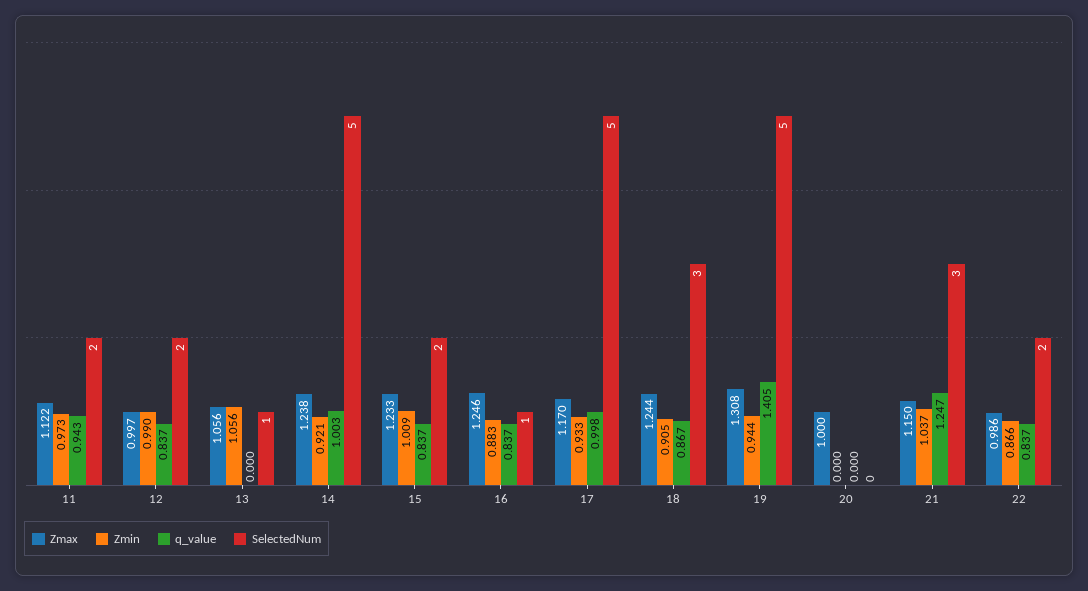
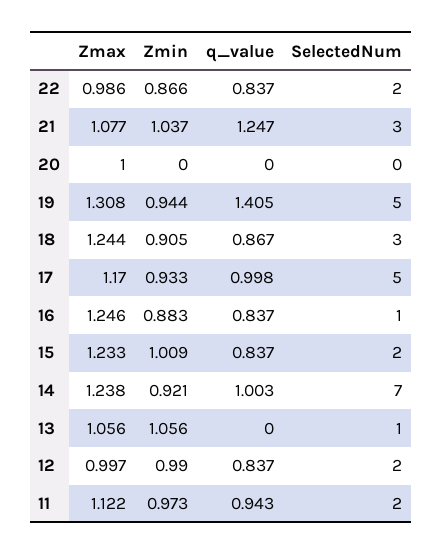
  {
    "Zmax": {
      "11": 1.122,
      "12": 0.997,
      "13": 1.056,
      "14": 1.238,
      "15": 1.233,
      "16": 1.246,
      "17": 1.17,
      "18": 1.244,
      "19": 1.308,
      "20": 1,
-     "21": 1.15,
+     "21": 1.077,
      "22": 0.986
    },
    "Zmin": {
      "11": 0.973,
      "12": 0.99,
      "13": 1.056,
      "14": 0.921,
      "15": 1.009,
      "16": 0.883,
      "17": 0.933,
      "18": 0.905,
      "19": 0.944,
      "20": 0,
      "21": 1.037,
      "22": 0.866
    },
    "q_value": {
      "11": 0.943,
      "12": 0.837,
      "13": 0,
      "14": 1.003,
      "15": 0.837,
      "16": 0.837,
      "17": 0.998,
      "18": 0.867,
      "19": 1.405,
      "20": 0,
      "21": 1.247,
      "22": 0.837
    },
    "SelectedNum": {
      "11": 2,
      "12": 2,
      "13": 1,
-     "14": 5,
+     "14": 7,
      "15": 2,
      "16": 1,
      "17": 5,
      "18": 3,
      "19": 5,
      "20": 0,
      "21": 3,
      "22": 2
    }
  }

